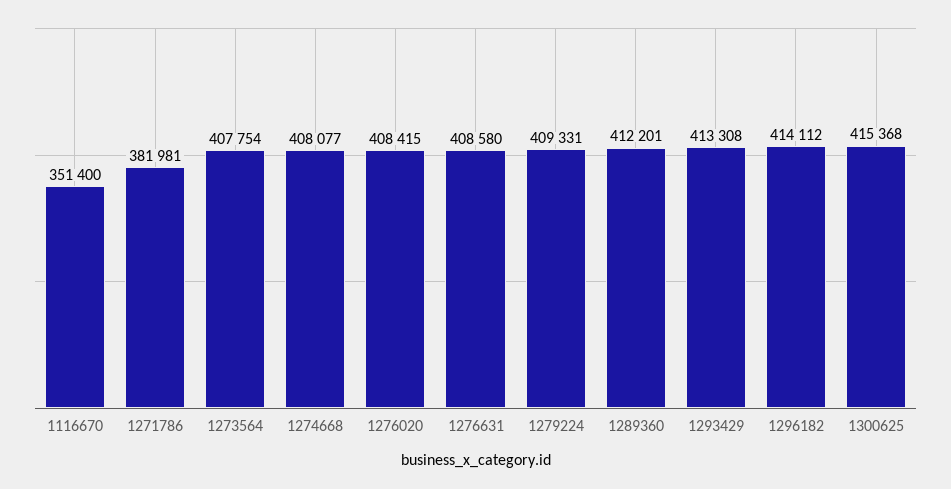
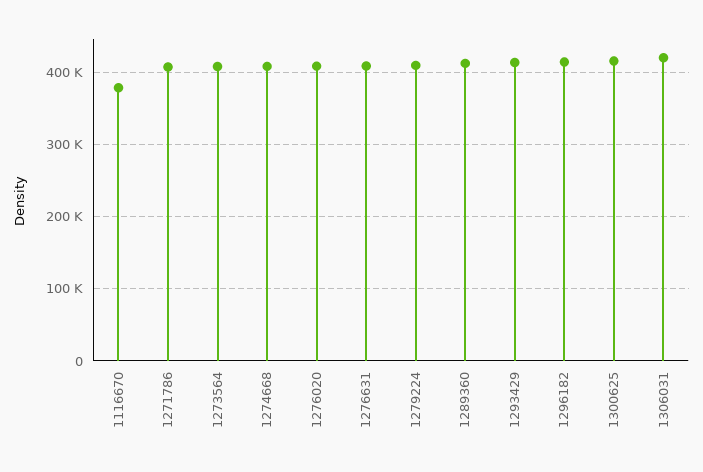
  {
-   "1116670": 351400,
+   "1116670": 380000,
-   "1271786": 381981,
+   "1271786": 410000,
    "1273564": 407754,
    "1274668": 408077,
    "1276020": 408415,
    "1276631": 408580,
    "1279224": 409331,
    "1289360": 412201,
    "1293429": 413308,
    "1296182": 414112,
-   "1300625": 415368
+   "1300625": 415368,
+   "1306031": 420000
  }

